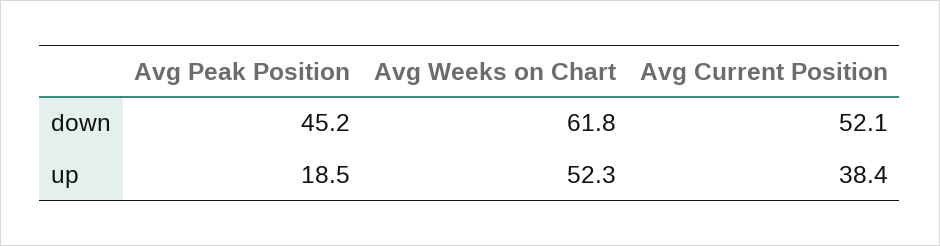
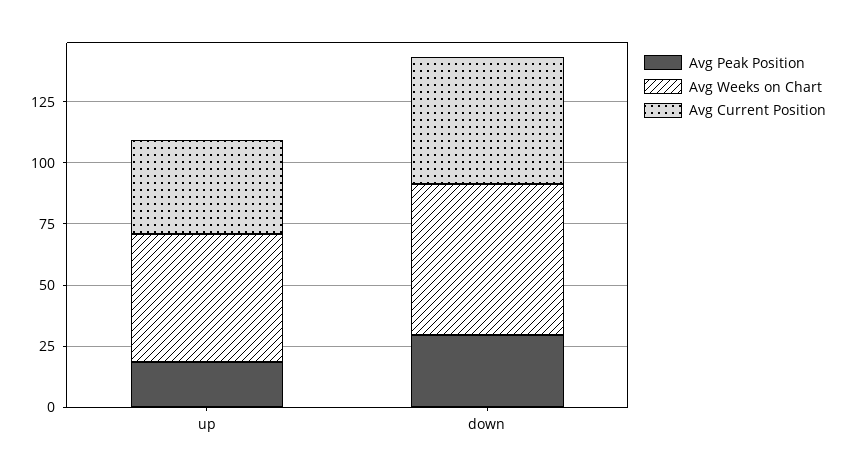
  {
    "Avg Peak Position": {
-     "down": 45.2,
+     "down": 30,
      "up": 18.5
    },
    "Avg Weeks on Chart": {
      "down": 61.8,
      "up": 52.3
    },
    "Avg Current Position": {
      "down": 52.1,
      "up": 38.4
    }
  }

